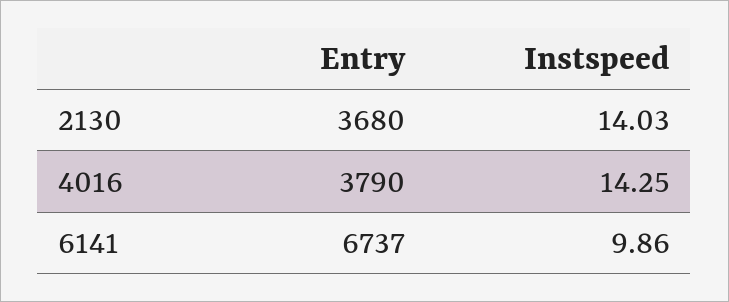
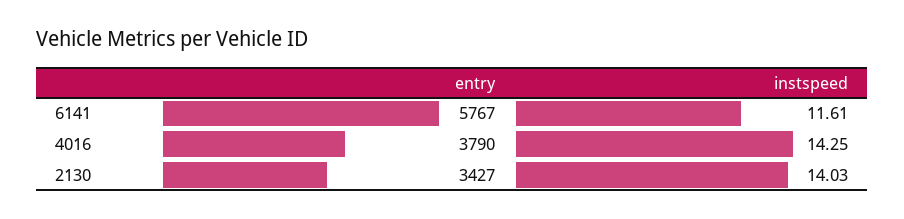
  {
    "Entry": {
-     "2130": 3680,
+     "2130": 3427,
      "4016": 3790,
-     "6141": 6737
+     "6141": 5767
    },
    "Instspeed": {
      "2130": 14.03,
      "4016": 14.25,
-     "6141": 9.86
+     "6141": 11.61
    }
  }

